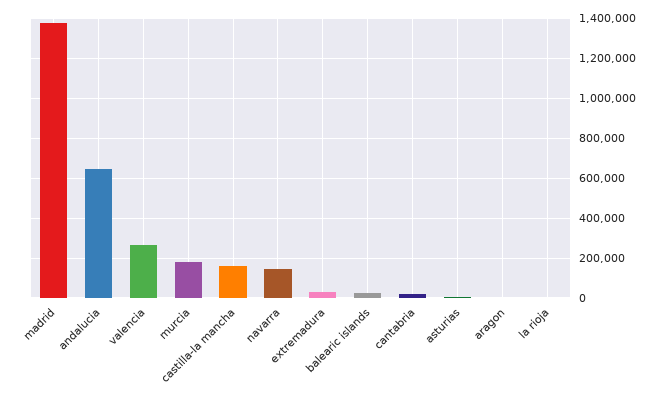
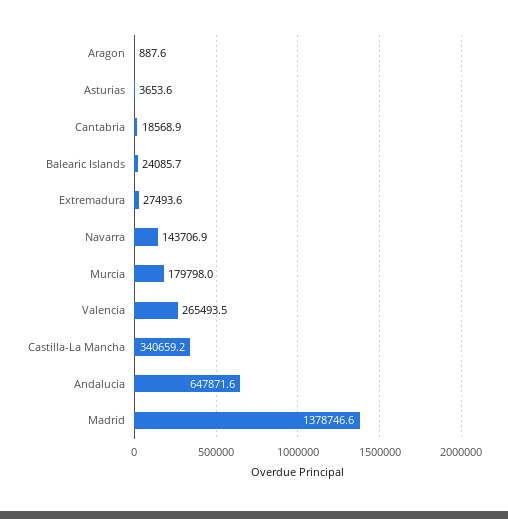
  {
    "madrid": 1378746.6,
    "andalucia": 647871.6,
    "valencia": 265493.5,
    "murcia": 179798,
-   "castilla-la mancha": 150000,
+   "castilla-la mancha": 340659.2,
    "navarra": 143706.9,
    "extremadura": 27493.6,
    "balearic islands": 24085.7,
    "cantabria": 18568.9,
    "asturias": 3653.6,
-   "aragon": 887.6,
+   "aragon": 887.6
-   "la rioja": 0
  }

